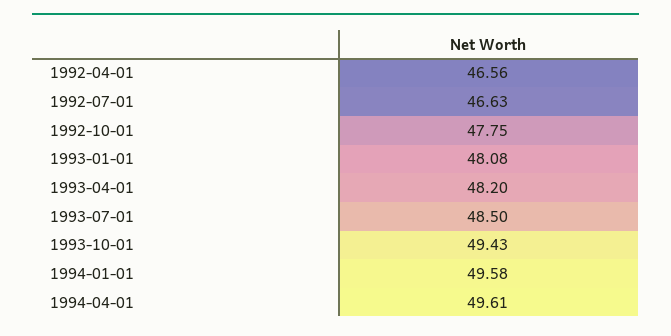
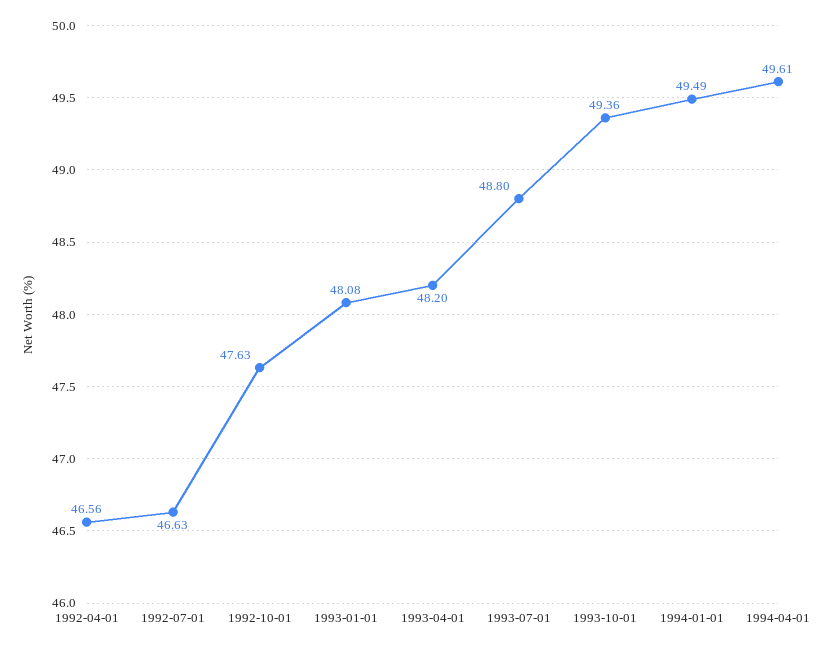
  {
    "1992-04-01": 46.56,
    "1992-07-01": 46.63,
-   "1992-10-01": 47.75,
+   "1992-10-01": 47.63,
    "1993-01-01": 48.08,
    "1993-04-01": 48.2,
-   "1993-07-01": 48.5,
+   "1993-07-01": 48.8,
-   "1993-10-01": 49.43,
+   "1993-10-01": 49.36,
-   "1994-01-01": 49.58,
+   "1994-01-01": 49.49,
    "1994-04-01": 49.61
  }

